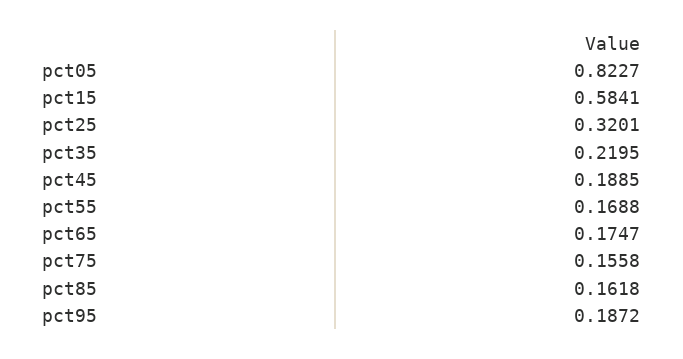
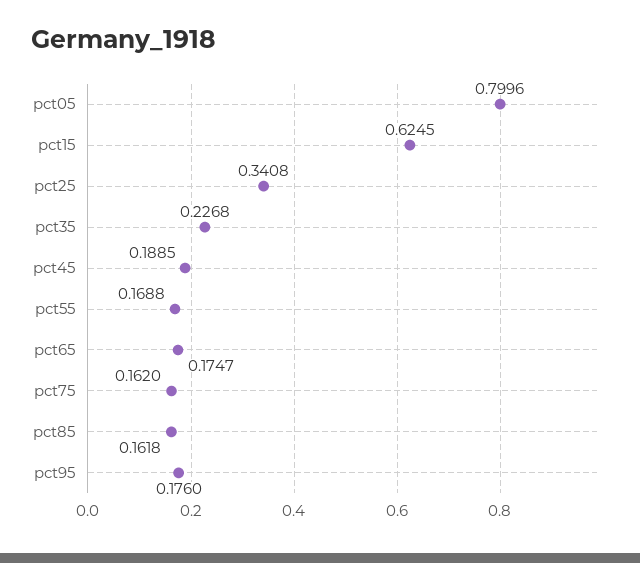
  {
-   "pct05": 0.8227,
+   "pct05": 0.7996,
-   "pct15": 0.5841,
+   "pct15": 0.6245,
-   "pct25": 0.3201,
+   "pct25": 0.3408,
-   "pct35": 0.2195,
+   "pct35": 0.2268,
    "pct45": 0.1885,
    "pct55": 0.1688,
    "pct65": 0.1747,
-   "pct75": 0.1558,
+   "pct75": 0.162,
    "pct85": 0.1618,
-   "pct95": 0.1872
+   "pct95": 0.176
  }

